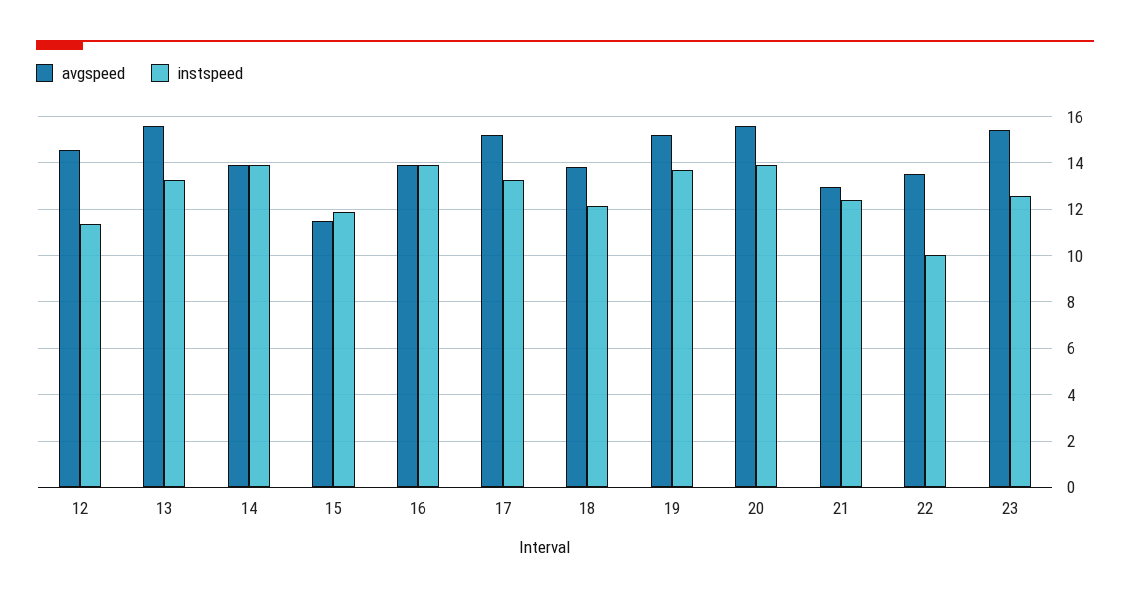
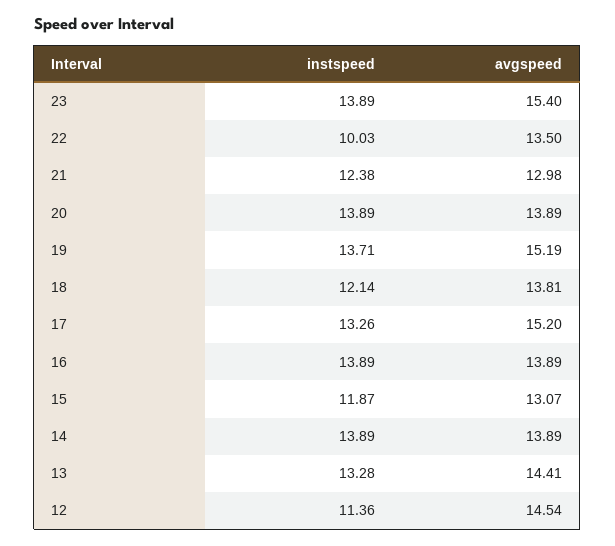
  {
    "avgspeed": {
      "12": 14.54,
-     "13": 15.5,
+     "13": 14.41,
      "14": 13.89,
-     "15": 11.5,
+     "15": 13.07,
      "16": 13.89,
      "17": 15.2,
      "18": 13.81,
      "19": 15.19,
-     "20": 15.5,
+     "20": 13.89,
      "21": 12.98,
      "22": 13.5,
      "23": 15.4
    },
    "instspeed": {
      "12": 11.36,
      "13": 13.28,
      "14": 13.89,
      "15": 11.87,
      "16": 13.89,
      "17": 13.26,
      "18": 12.14,
      "19": 13.71,
      "20": 13.89,
      "21": 12.38,
      "22": 10.03,
-     "23": 12.5
+     "23": 13.89
    }
  }

